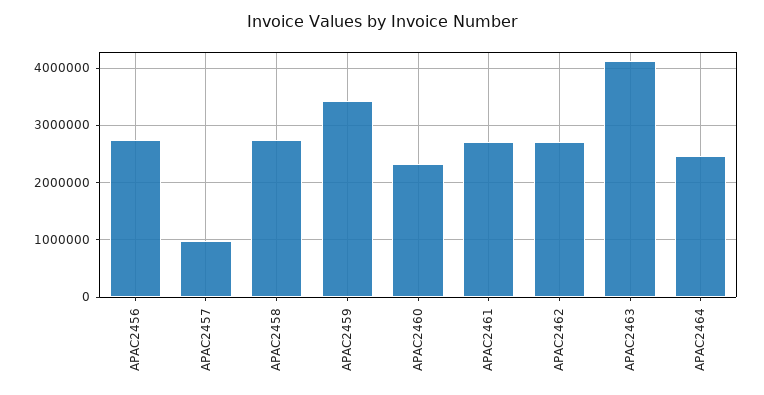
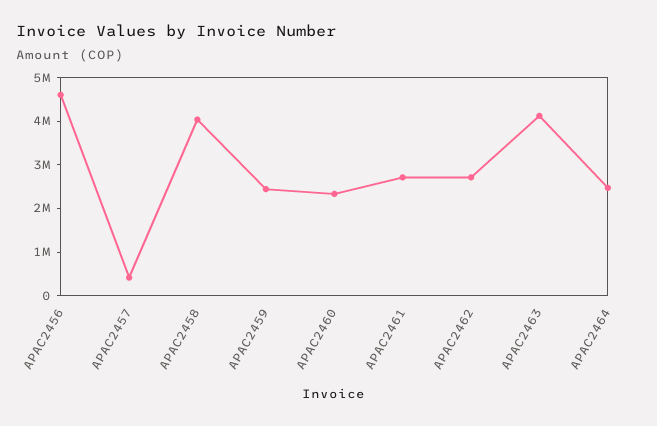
  {
-   "APAC2456": 2800000,
+   "APAC2456": 4600000,
-   "APAC2457": 1000000,
+   "APAC2457": 400000,
-   "APAC2458": 2800000,
+   "APAC2458": 4000000,
-   "APAC2459": 3400000,
+   "APAC2459": 2400000,
    "APAC2460": 2400000,
    "APAC2461": 2800000,
    "APAC2462": 2800000,
    "APAC2463": 4200000,
    "APAC2464": 2400000
  }

